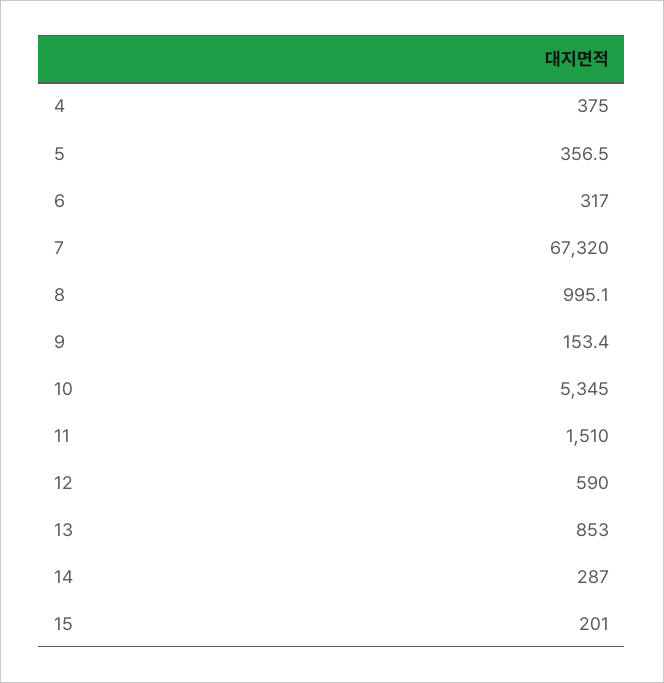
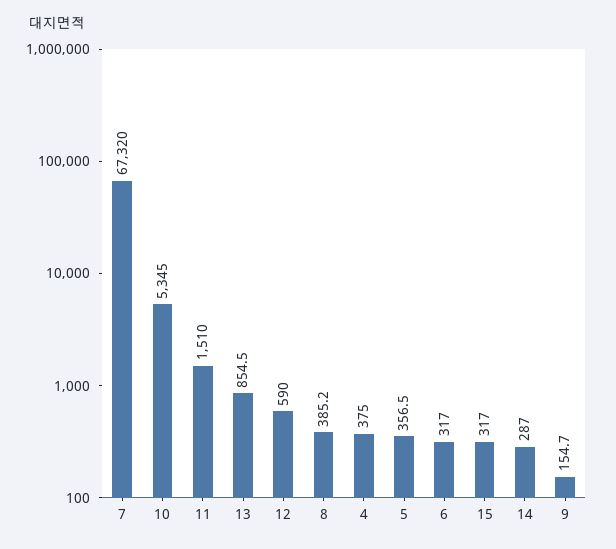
  {
    "4": 375,
    "5": 356.5,
    "6": 317,
    "7": 67320,
-   "8": 995.1,
+   "8": 385.2,
-   "9": 153.4,
+   "9": 154.7,
    "10": 5345,
    "11": 1510,
    "12": 590,
-   "13": 853,
+   "13": 854.5,
    "14": 287,
-   "15": 201
+   "15": 317
  }

